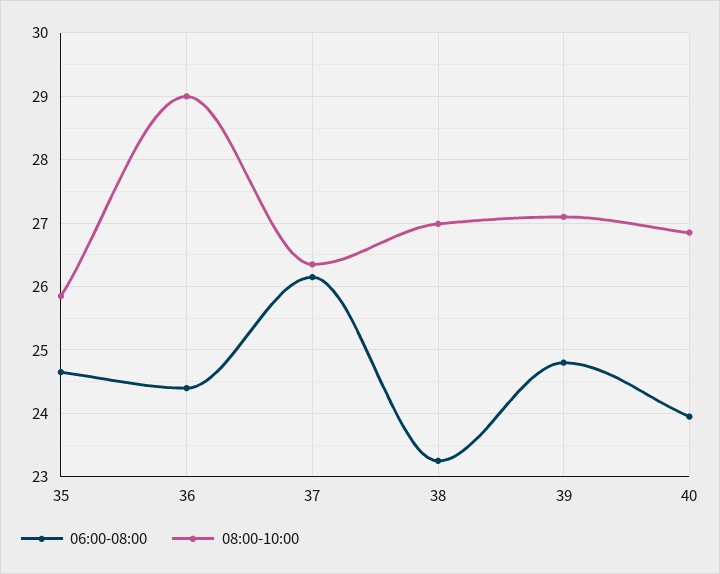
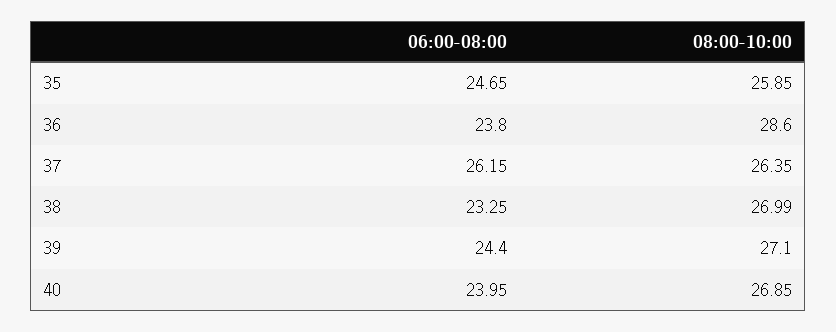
  {
    "06:00-08:00": {
      "35": 24.65,
-     "36": 24.4,
+     "36": 23.8,
      "37": 26.15,
      "38": 23.25,
-     "39": 24.8,
+     "39": 24.4,
      "40": 23.95
    },
    "08:00-10:00": {
      "35": 25.85,
-     "36": 29,
+     "36": 28.6,
      "37": 26.35,
      "38": 26.99,
      "39": 27.1,
      "40": 26.85
    }
  }

